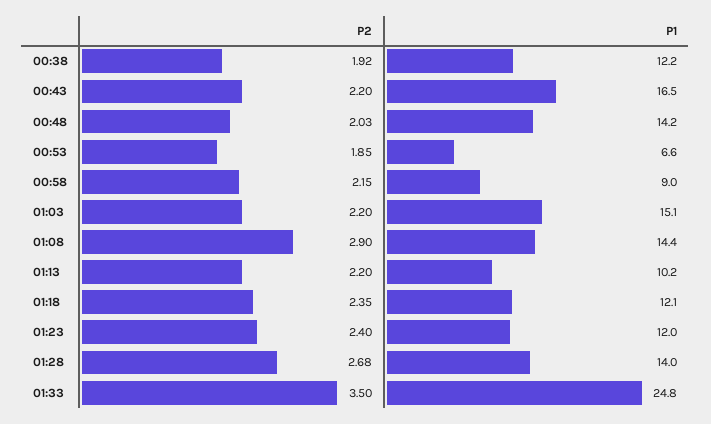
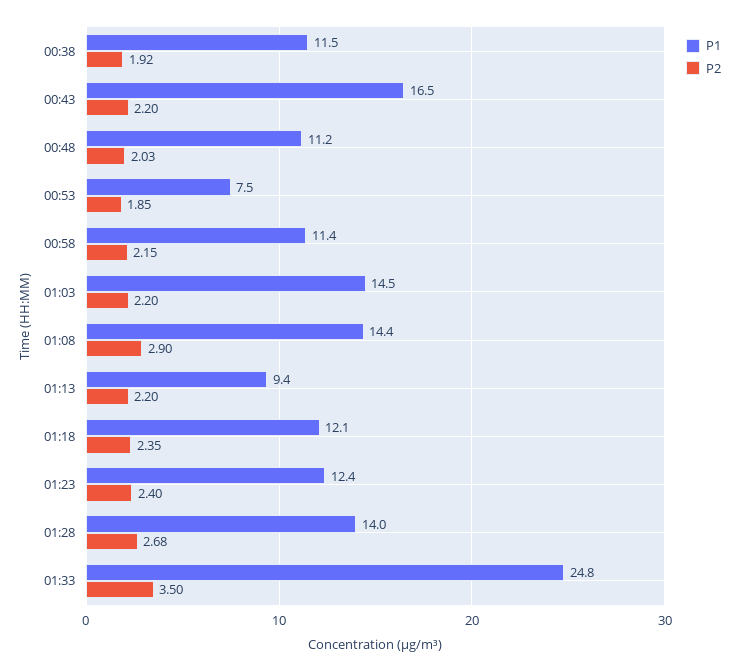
  {
    "P2": {
      "00:38": 1.92,
      "00:43": 2.2,
      "00:48": 2.03,
      "00:53": 1.85,
      "00:58": 2.15,
      "01:03": 2.2,
      "01:08": 2.9,
      "01:13": 2.2,
      "01:18": 2.35,
      "01:23": 2.4,
      "01:28": 2.68,
      "01:33": 3.5
    },
    "P1": {
-     "00:38": 12.2,
+     "00:38": 11.5,
      "00:43": 16.5,
-     "00:48": 14.2,
+     "00:48": 11.2,
-     "00:53": 6.6,
+     "00:53": 7.5,
-     "00:58": 9,
+     "00:58": 11.4,
-     "01:03": 15.1,
+     "01:03": 14.5,
      "01:08": 14.4,
-     "01:13": 10.2,
+     "01:13": 9.4,
      "01:18": 12.1,
-     "01:23": 12,
+     "01:23": 12.4,
      "01:28": 14,
      "01:33": 24.8
    }
  }

